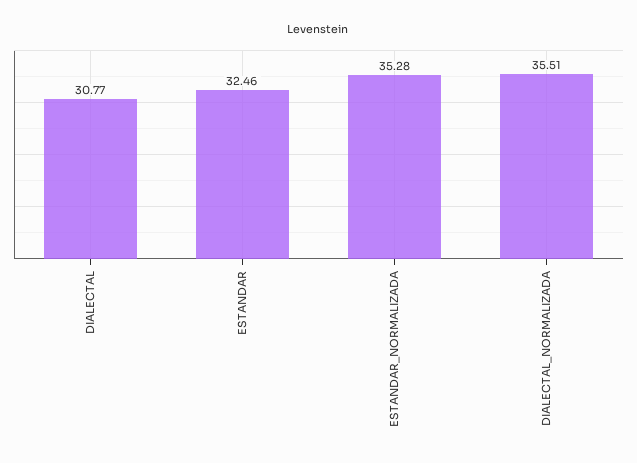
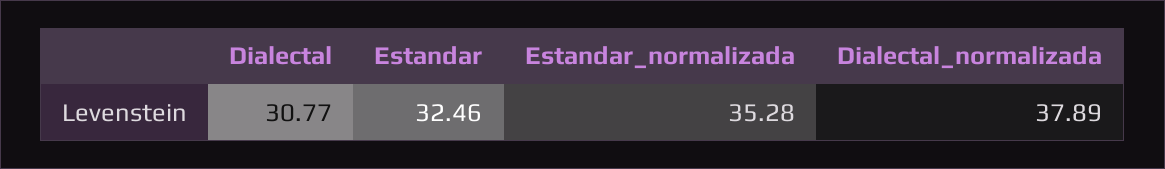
  {
    "DIALECTAL": 30.77,
    "ESTANDAR": 32.46,
    "ESTANDAR_NORMALIZADA": 35.28,
-   "DIALECTAL_NORMALIZADA": 35.51
+   "DIALECTAL_NORMALIZADA": 37.89
  }

